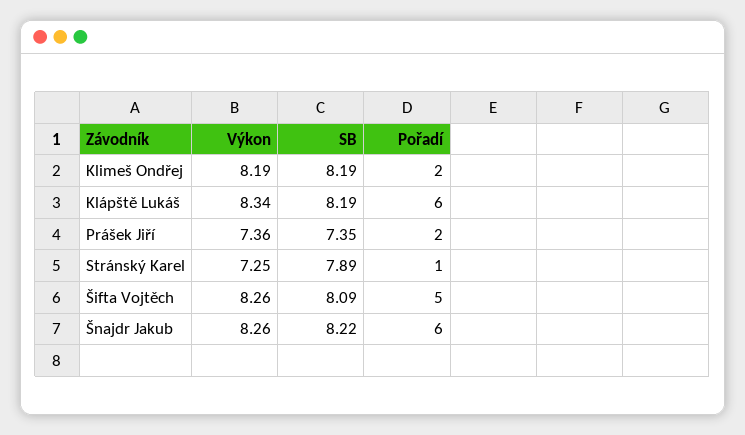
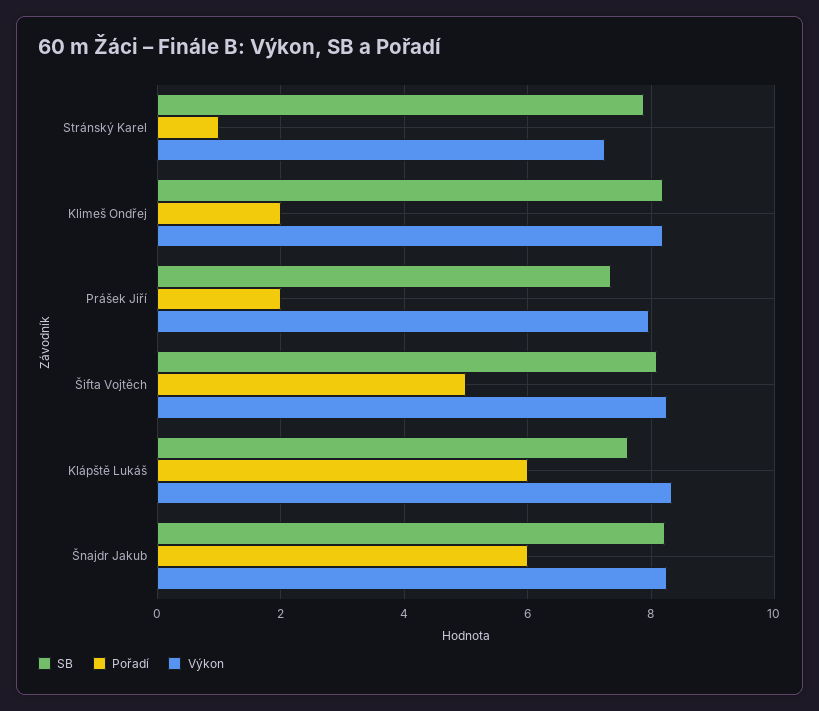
  {
    "Výkon": {
      "Klimeš Ondřej": 8.19,
      "Klápště Lukáš": 8.34,
-     "Prášek Jiří": 7.36,
+     "Prášek Jiří": 8,
      "Stránský Karel": 7.25,
      "Šifta Vojtěch": 8.26,
      "Šnajdr Jakub": 8.26
    },
    "SB": {
      "Klimeš Ondřej": 8.19,
-     "Klápště Lukáš": 8.19,
+     "Klápště Lukáš": 7.6,
      "Prášek Jiří": 7.35,
      "Stránský Karel": 7.89,
      "Šifta Vojtěch": 8.09,
      "Šnajdr Jakub": 8.22
    },
    "Pořadí": {
      "Klimeš Ondřej": 2,
      "Klápště Lukáš": 6,
      "Prášek Jiří": 2,
      "Stránský Karel": 1,
      "Šifta Vojtěch": 5,
      "Šnajdr Jakub": 6
    }
  }

